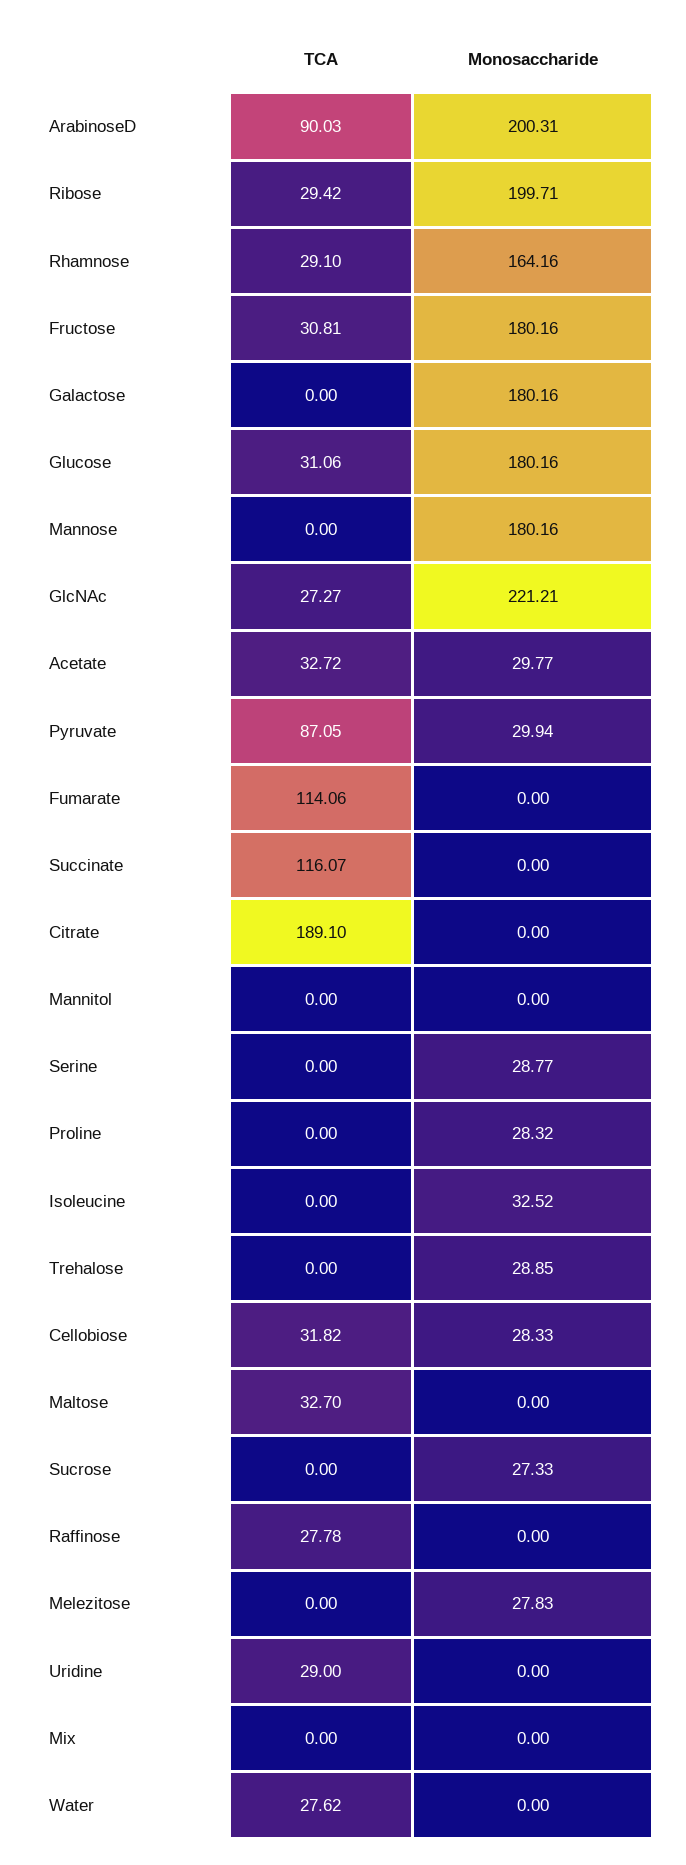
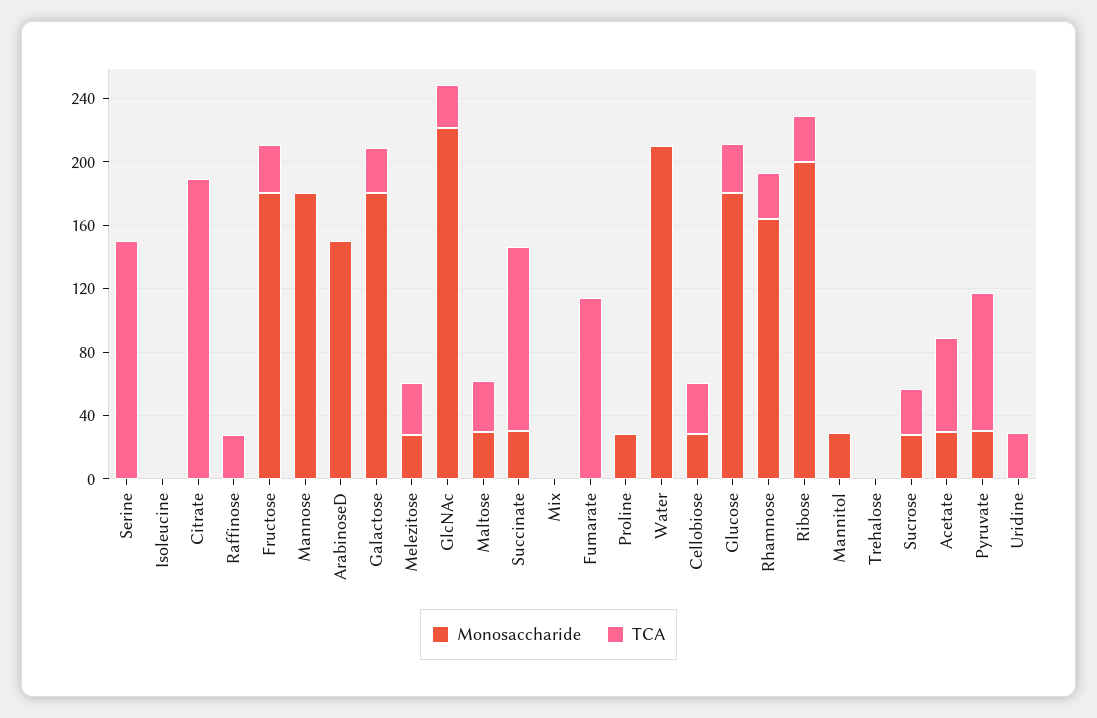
  {
    "TCA": {
-     "ArabinoseD": 90.03,
+     "ArabinoseD": 0,
      "Ribose": 29.42,
      "Rhamnose": 29.1,
      "Fructose": 30.81,
-     "Galactose": 0,
+     "Galactose": 30,
      "Glucose": 31.06,
      "Mannose": 0,
      "GlcNAc": 27.27,
-     "Acetate": 32.72,
+     "Acetate": 60,
      "Pyruvate": 87.05,
      "Fumarate": 114.06,
      "Succinate": 116.07,
      "Citrate": 189.1,
      "Mannitol": 0,
-     "Serine": 0,
+     "Serine": 150,
      "Proline": 0,
      "Isoleucine": 0,
      "Trehalose": 0,
      "Cellobiose": 31.82,
      "Maltose": 32.7,
-     "Sucrose": 0,
+     "Sucrose": 30,
      "Raffinose": 27.78,
-     "Melezitose": 0,
+     "Melezitose": 30,
      "Uridine": 29,
      "Mix": 0,
-     "Water": 27.62
+     "Water": 0
    },
    "Monosaccharide": {
-     "ArabinoseD": 200.31,
+     "ArabinoseD": 150,
      "Ribose": 199.71,
      "Rhamnose": 164.16,
      "Fructose": 180.16,
      "Galactose": 180.16,
      "Glucose": 180.16,
      "Mannose": 180.16,
      "GlcNAc": 221.21,
      "Acetate": 29.77,
      "Pyruvate": 29.94,
      "Fumarate": 0,
-     "Succinate": 0,
+     "Succinate": 30,
      "Citrate": 0,
-     "Mannitol": 0,
+     "Mannitol": 30,
-     "Serine": 28.77,
+     "Serine": 0,
      "Proline": 28.32,
-     "Isoleucine": 32.52,
+     "Isoleucine": 0,
-     "Trehalose": 28.85,
+     "Trehalose": 0,
      "Cellobiose": 28.33,
-     "Maltose": 0,
+     "Maltose": 30,
      "Sucrose": 27.33,
      "Raffinose": 0,
      "Melezitose": 27.83,
      "Uridine": 0,
      "Mix": 0,
-     "Water": 0
+     "Water": 210
    }
  }

